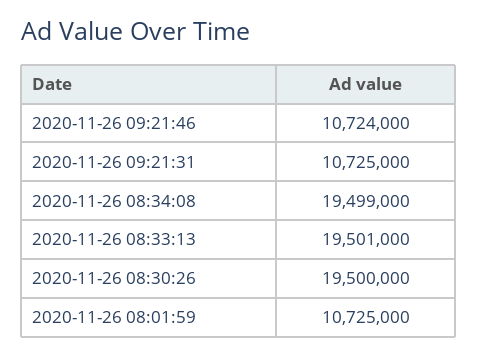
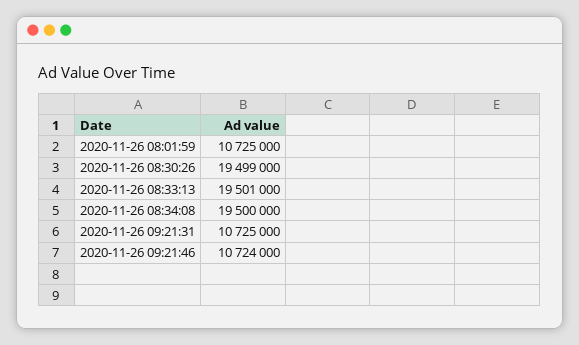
  {
    "2020-11-26 09:21:46": 10724000,
    "2020-11-26 09:21:31": 10725000,
-   "2020-11-26 08:34:08": 19499000,
+   "2020-11-26 08:34:08": 19500000,
    "2020-11-26 08:33:13": 19501000,
-   "2020-11-26 08:30:26": 19500000,
+   "2020-11-26 08:30:26": 19499000,
    "2020-11-26 08:01:59": 10725000
  }

